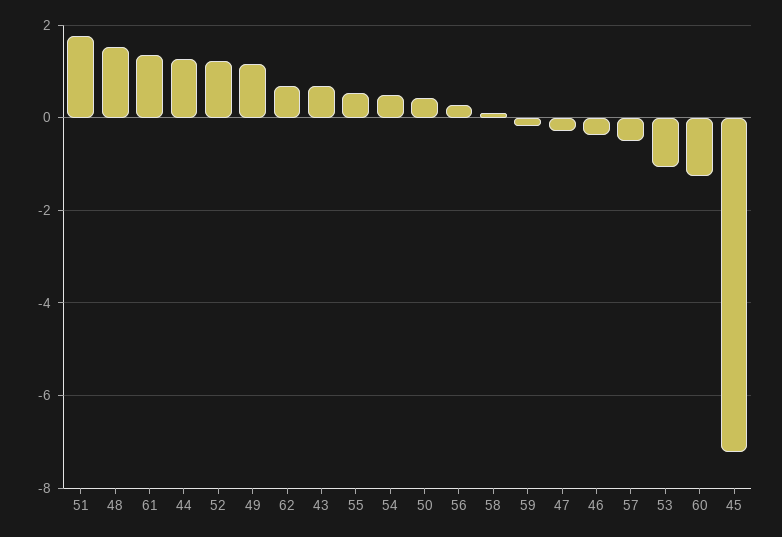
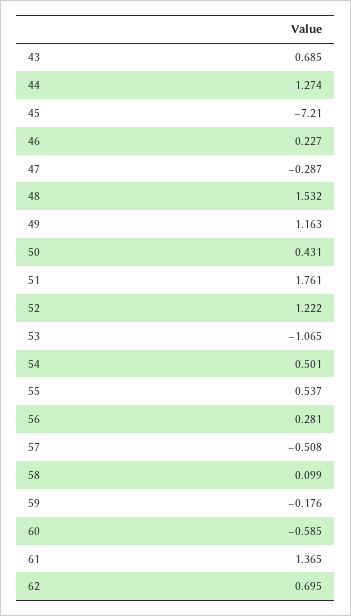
  {
    "51": 1.761,
    "48": 1.532,
    "61": 1.365,
    "44": 1.274,
    "52": 1.222,
    "49": 1.163,
    "62": 0.695,
    "43": 0.685,
    "55": 0.537,
    "54": 0.501,
    "50": 0.431,
    "56": 0.281,
    "58": 0.099,
    "59": -0.176,
    "47": -0.287,
-   "46": -0.4,
+   "46": 0.227,
    "57": -0.508,
    "53": -1.065,
-   "60": -1.2,
+   "60": -0.585,
    "45": -7.21
  }

